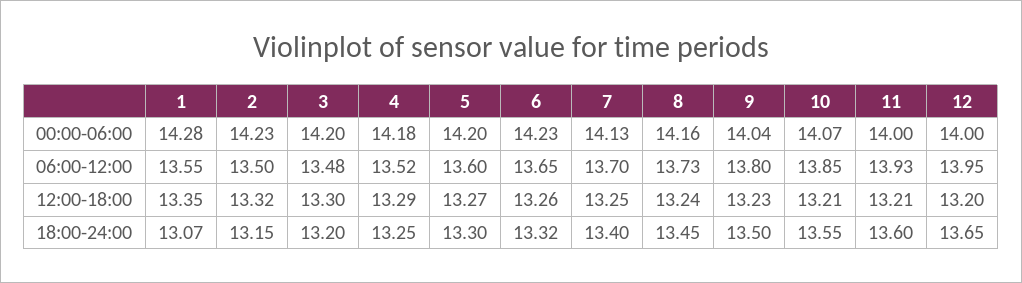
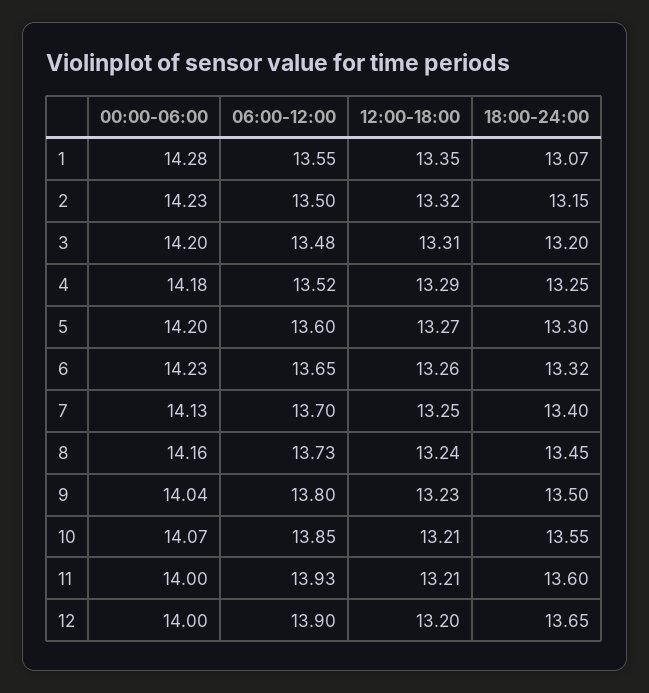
  {
    "1": {
      "00:00-06:00": 14.28,
      "06:00-12:00": 13.55,
      "12:00-18:00": 13.35,
      "18:00-24:00": 13.07
    },
    "2": {
      "00:00-06:00": 14.23,
      "06:00-12:00": 13.5,
      "12:00-18:00": 13.32,
      "18:00-24:00": 13.15
    },
    "3": {
      "00:00-06:00": 14.2,
      "06:00-12:00": 13.48,
-     "12:00-18:00": 13.3,
+     "12:00-18:00": 13.31,
      "18:00-24:00": 13.2
    },
    "4": {
      "00:00-06:00": 14.18,
      "06:00-12:00": 13.52,
      "12:00-18:00": 13.29,
      "18:00-24:00": 13.25
    },
    "5": {
      "00:00-06:00": 14.2,
      "06:00-12:00": 13.6,
      "12:00-18:00": 13.27,
      "18:00-24:00": 13.3
    },
    "6": {
      "00:00-06:00": 14.23,
      "06:00-12:00": 13.65,
      "12:00-18:00": 13.26,
      "18:00-24:00": 13.32
    },
    "7": {
      "00:00-06:00": 14.13,
      "06:00-12:00": 13.7,
      "12:00-18:00": 13.25,
      "18:00-24:00": 13.4
    },
    "8": {
      "00:00-06:00": 14.16,
      "06:00-12:00": 13.73,
      "12:00-18:00": 13.24,
      "18:00-24:00": 13.45
    },
    "9": {
      "00:00-06:00": 14.04,
      "06:00-12:00": 13.8,
      "12:00-18:00": 13.23,
      "18:00-24:00": 13.5
    },
    "10": {
      "00:00-06:00": 14.07,
      "06:00-12:00": 13.85,
      "12:00-18:00": 13.21,
      "18:00-24:00": 13.55
    },
    "11": {
      "00:00-06:00": 14,
      "06:00-12:00": 13.93,
      "12:00-18:00": 13.21,
      "18:00-24:00": 13.6
    },
    "12": {
      "00:00-06:00": 14,
-     "06:00-12:00": 13.95,
+     "06:00-12:00": 13.9,
      "12:00-18:00": 13.2,
      "18:00-24:00": 13.65
    }
  }

